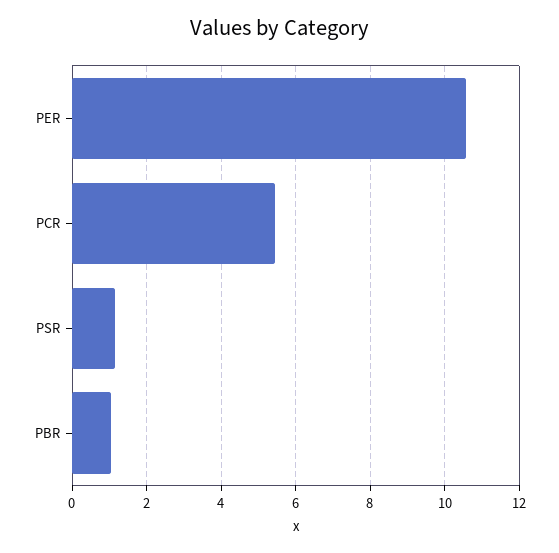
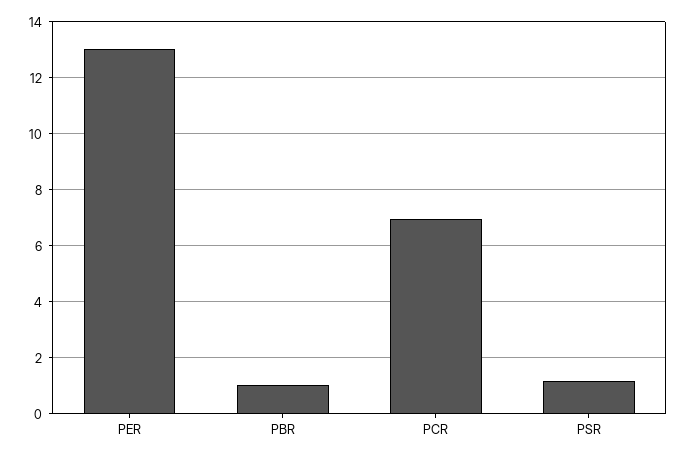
  {
-   "PER": 10.6,
+   "PER": 13,
-   "PCR": 5.4,
+   "PCR": 7,
    "PSR": 1.2,
    "PBR": 1
  }

